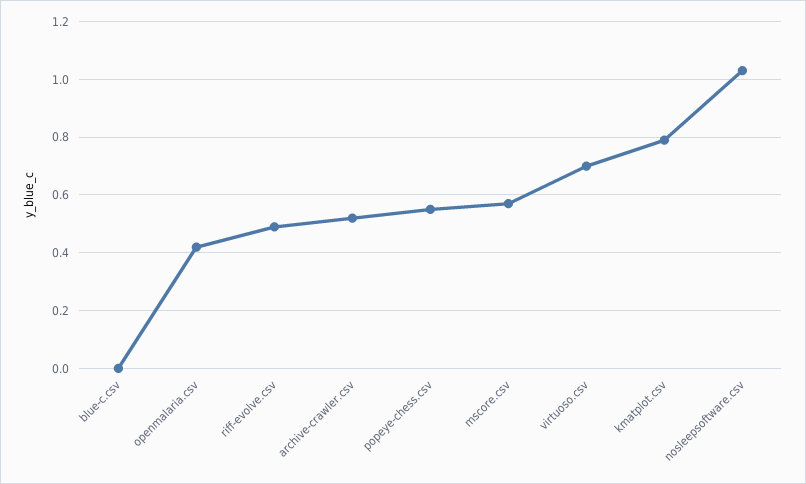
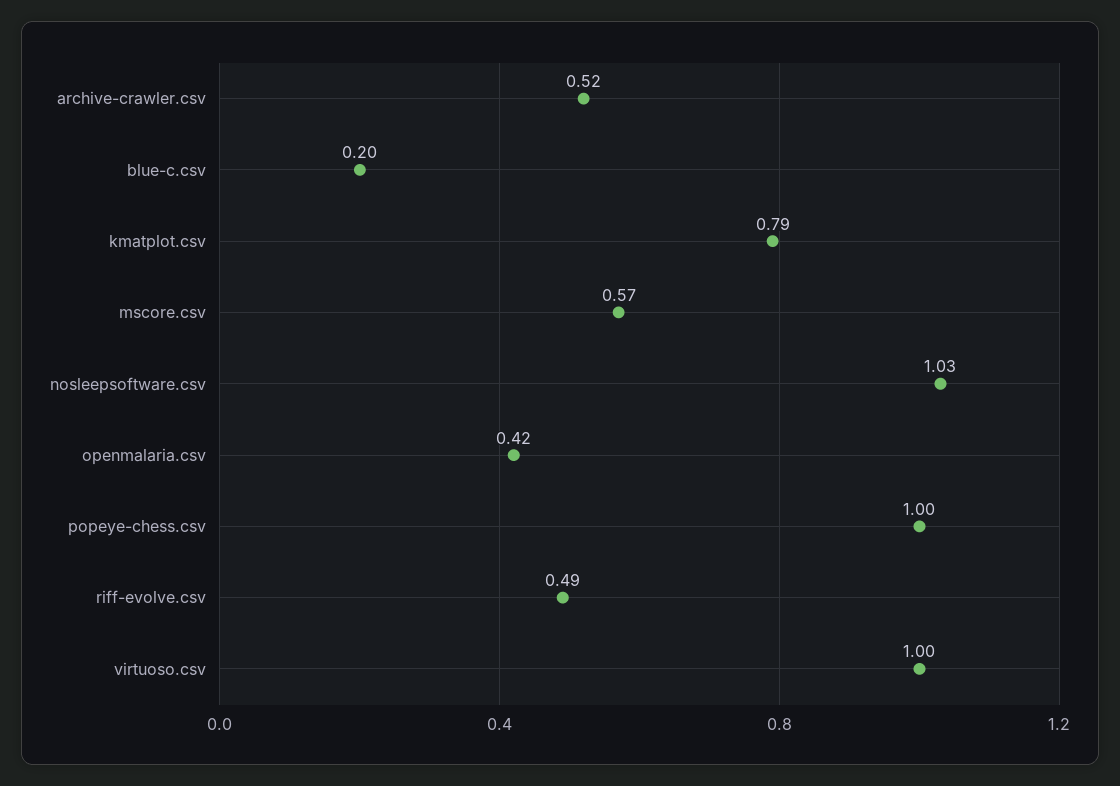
  {
-   "blue-c.csv": 0,
+   "blue-c.csv": 0.2,
    "openmalaria.csv": 0.42,
    "riff-evolve.csv": 0.49,
    "archive-crawler.csv": 0.52,
-   "popeye-chess.csv": 0.55,
+   "popeye-chess.csv": 1,
    "mscore.csv": 0.57,
-   "virtuoso.csv": 0.7,
+   "virtuoso.csv": 1,
    "kmatplot.csv": 0.79,
    "nosleepsoftware.csv": 1.03
  }

